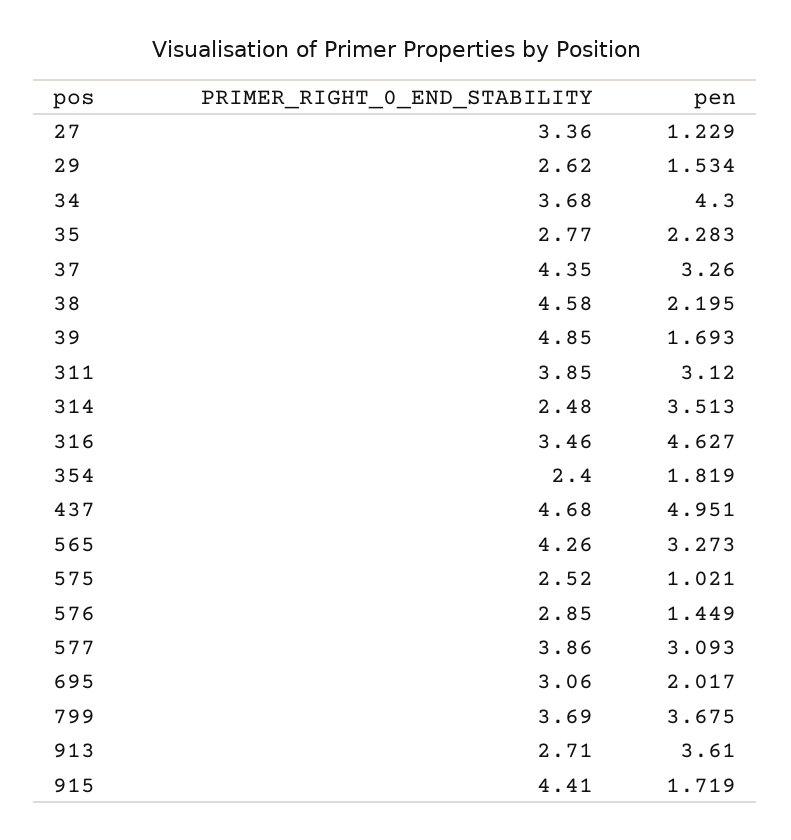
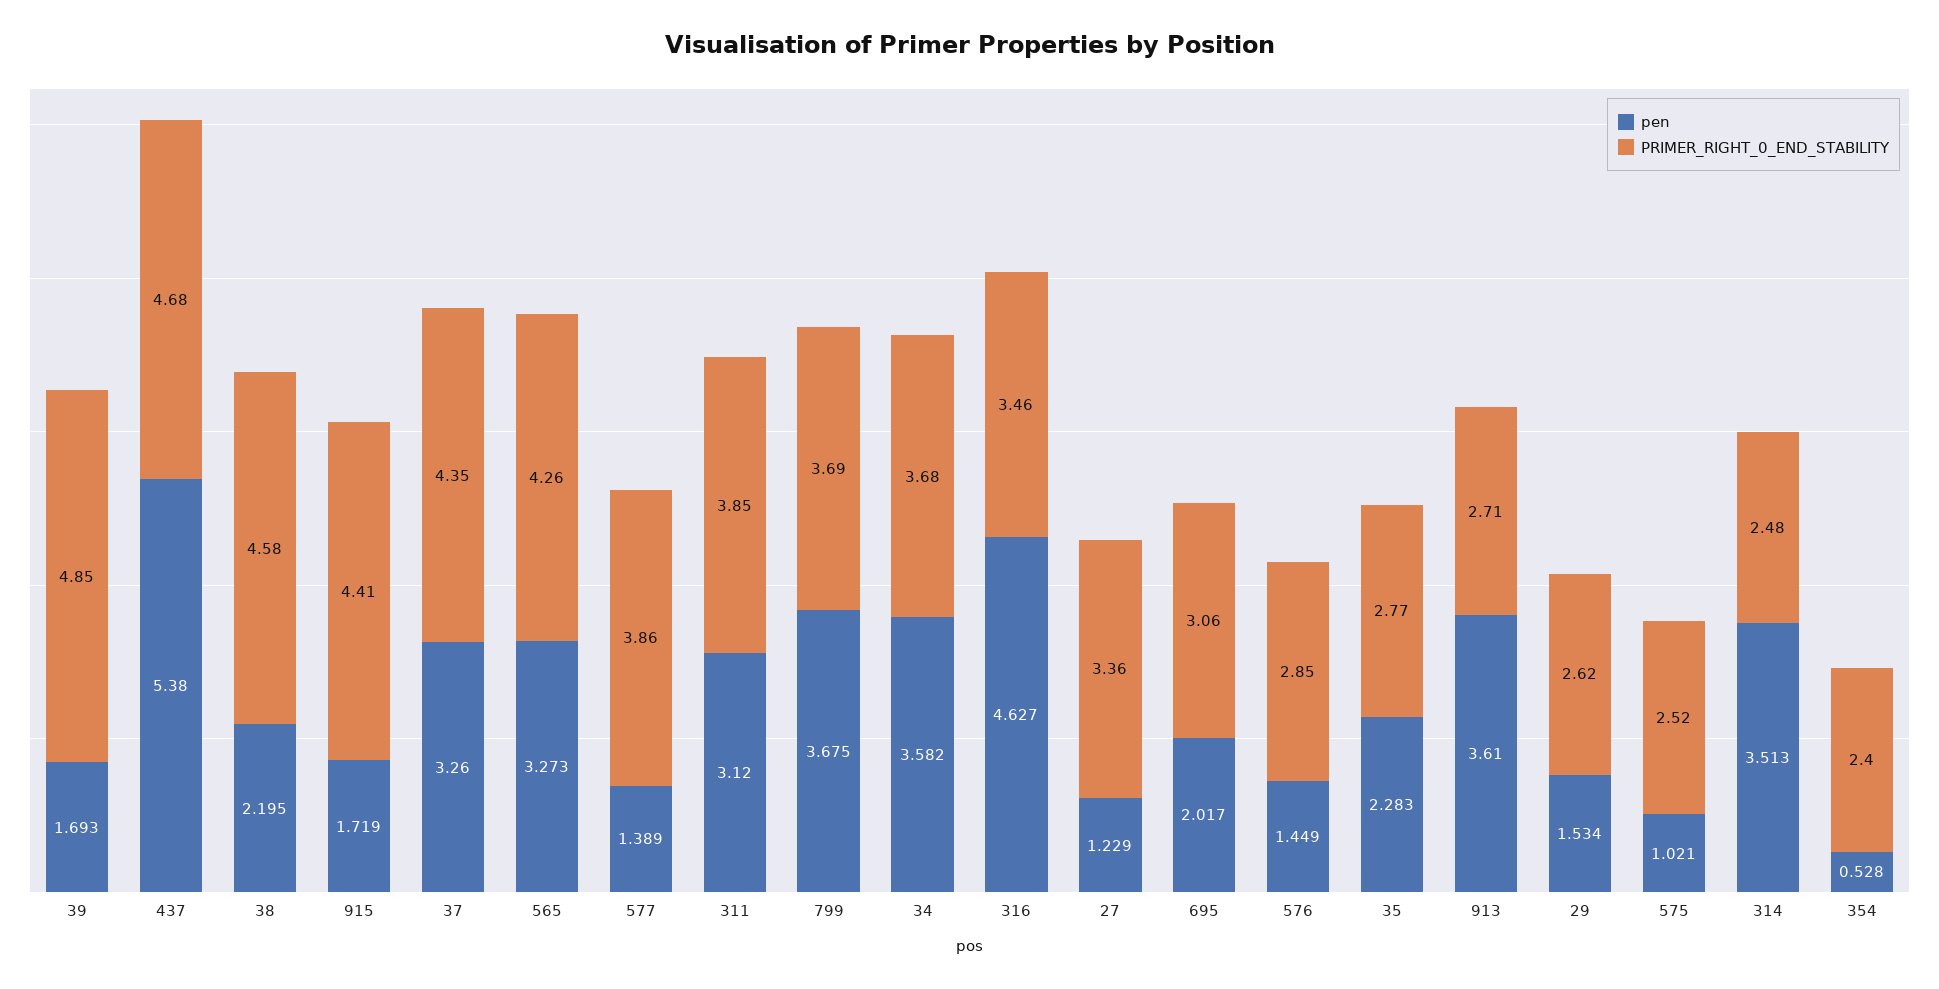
  {
    "PRIMER_RIGHT_0_END_STABILITY": {
      "27": 3.36,
      "29": 2.62,
      "34": 3.68,
      "35": 2.77,
      "37": 4.35,
      "38": 4.58,
      "39": 4.85,
      "311": 3.85,
      "314": 2.48,
      "316": 3.46,
      "354": 2.4,
      "437": 4.68,
      "565": 4.26,
      "575": 2.52,
      "576": 2.85,
      "577": 3.86,
      "695": 3.06,
      "799": 3.69,
      "913": 2.71,
      "915": 4.41
    },
    "pen": {
      "27": 1.229,
      "29": 1.534,
-     "34": 4.3,
+     "34": 3.582,
      "35": 2.283,
      "37": 3.26,
      "38": 2.195,
      "39": 1.693,
      "311": 3.12,
      "314": 3.513,
      "316": 4.627,
-     "354": 1.819,
+     "354": 0.528,
-     "437": 4.951,
+     "437": 5.38,
      "565": 3.273,
      "575": 1.021,
      "576": 1.449,
-     "577": 3.093,
+     "577": 1.389,
      "695": 2.017,
      "799": 3.675,
      "913": 3.61,
      "915": 1.719
    }
  }

